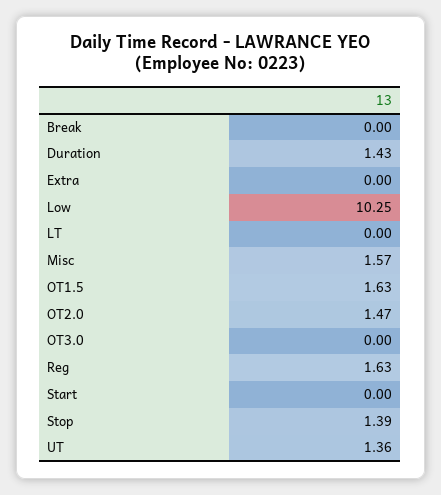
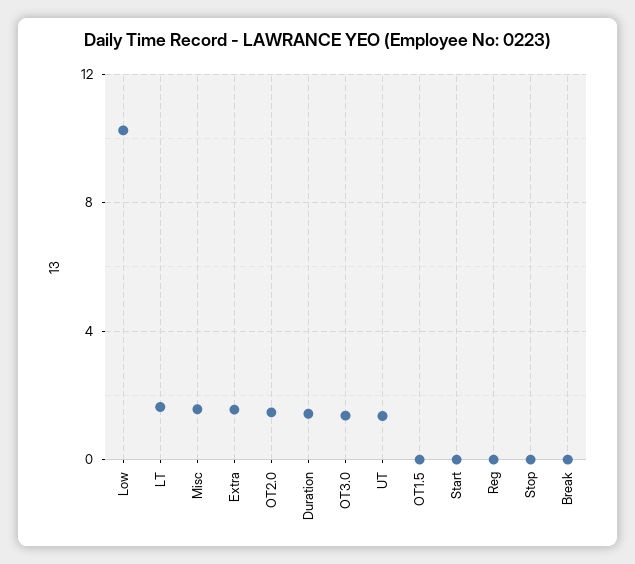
  {
    "Break": 0,
    "Duration": 1.43,
-   "Extra": 0,
+   "Extra": 1.5,
    "Low": 10.25,
-   "LT": 0,
+   "LT": 1.5,
    "Misc": 1.57,
-   "OT1.5": 1.63,
+   "OT1.5": 0,
    "OT2.0": 1.47,
-   "OT3.0": 0,
+   "OT3.0": 1.5,
-   "Reg": 1.63,
+   "Reg": 0,
    "Start": 0,
-   "Stop": 1.39,
+   "Stop": 0,
    "UT": 1.36
  }

